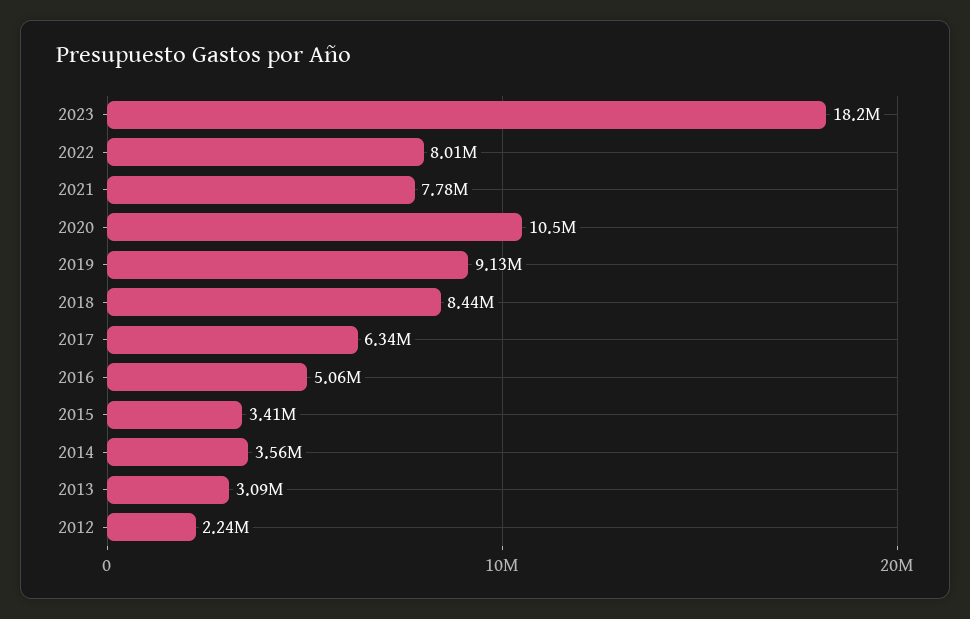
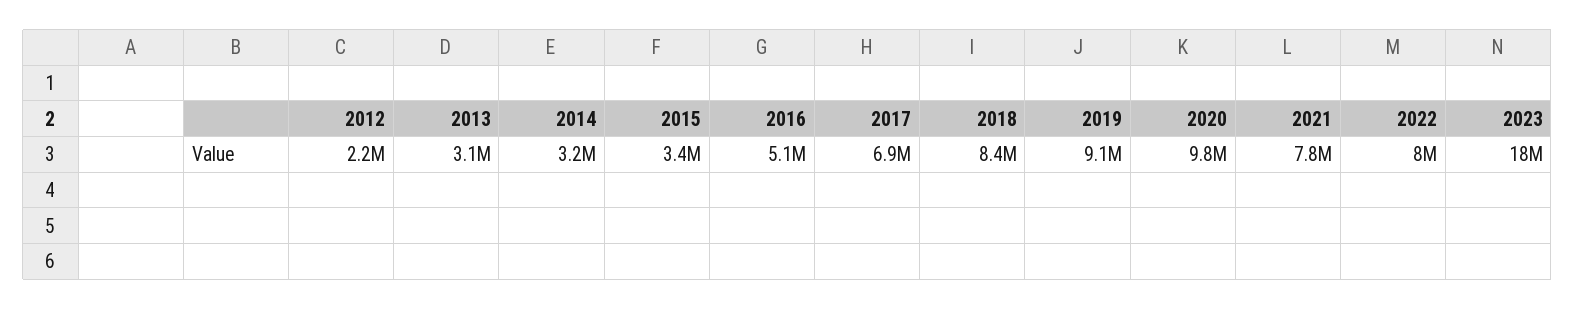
  {
    "2023": 18200000,
    "2022": 8010000,
    "2021": 7780000,
-   "2020": 10500000,
+   "2020": 9800000,
    "2019": 9130000,
    "2018": 8440000,
-   "2017": 6340000,
+   "2017": 6900000,
    "2016": 5060000,
    "2015": 3410000,
-   "2014": 3560000,
+   "2014": 3200000,
    "2013": 3090000,
    "2012": 2240000
  }

